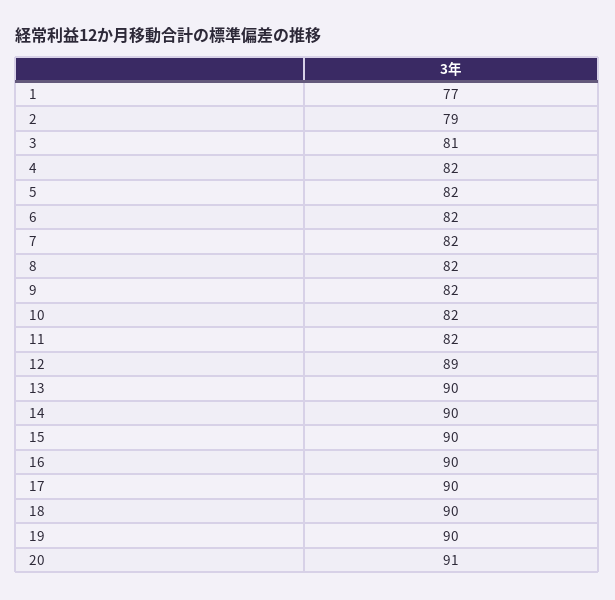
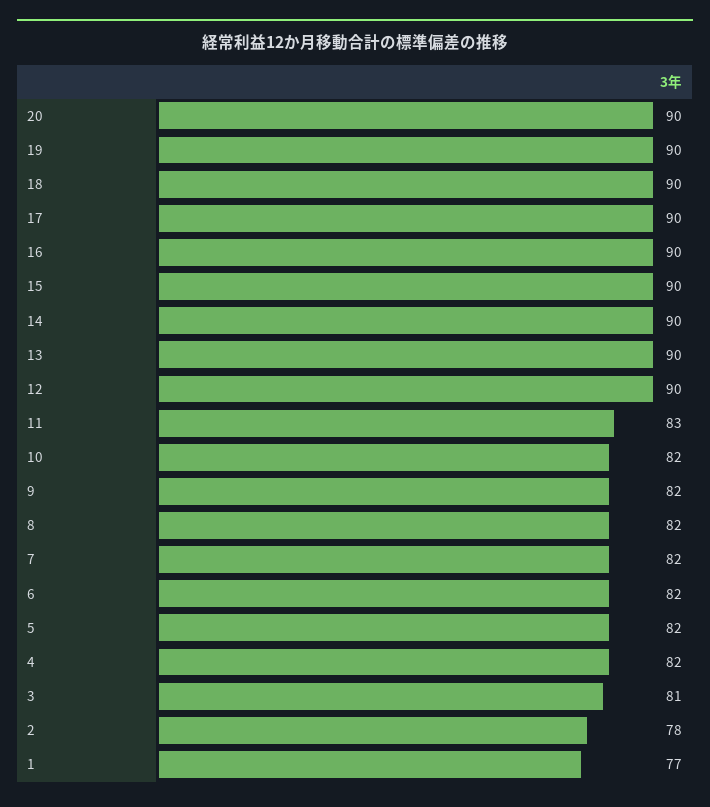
  {
    "1": 77,
-   "2": 79,
+   "2": 78,
    "3": 81,
    "4": 82,
    "5": 82,
    "6": 82,
    "7": 82,
    "8": 82,
    "9": 82,
    "10": 82,
-   "11": 82,
+   "11": 83,
-   "12": 89,
+   "12": 90,
    "13": 90,
    "14": 90,
    "15": 90,
    "16": 90,
    "17": 90,
    "18": 90,
    "19": 90,
-   "20": 91
+   "20": 90
  }

